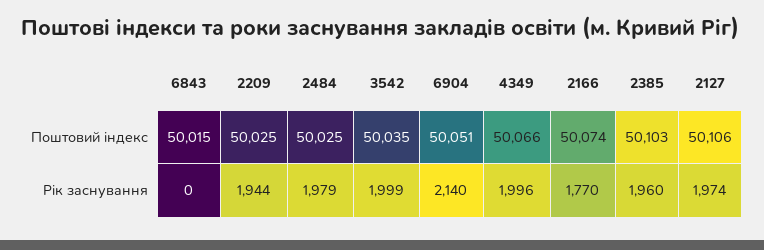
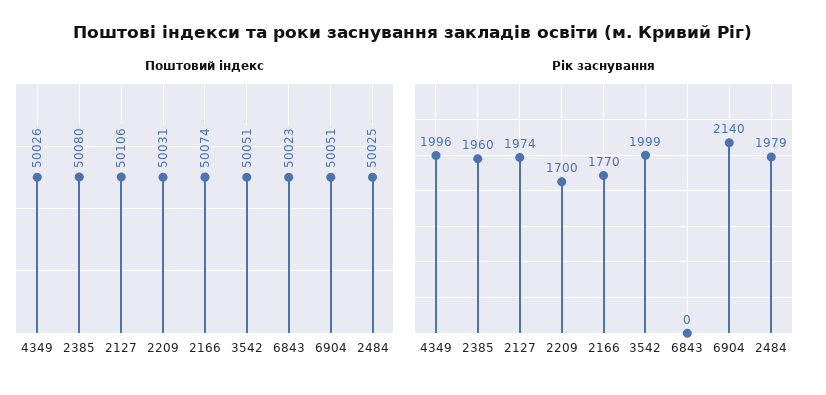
  {
    "Поштовий індекс": {
-     "6843": 50015,
+     "6843": 50023,
-     "2209": 50025,
+     "2209": 50031,
      "2484": 50025,
-     "3542": 50035,
+     "3542": 50051,
      "6904": 50051,
-     "4349": 50066,
+     "4349": 50026,
      "2166": 50074,
-     "2385": 50103,
+     "2385": 50080,
      "2127": 50106
    },
    "Рік заснування": {
      "6843": 0,
-     "2209": 1944,
+     "2209": 1700,
      "2484": 1979,
      "3542": 1999,
      "6904": 2140,
      "4349": 1996,
      "2166": 1770,
      "2385": 1960,
      "2127": 1974
    }
  }

